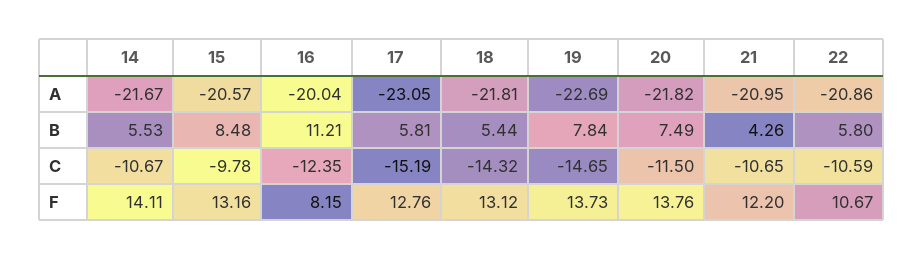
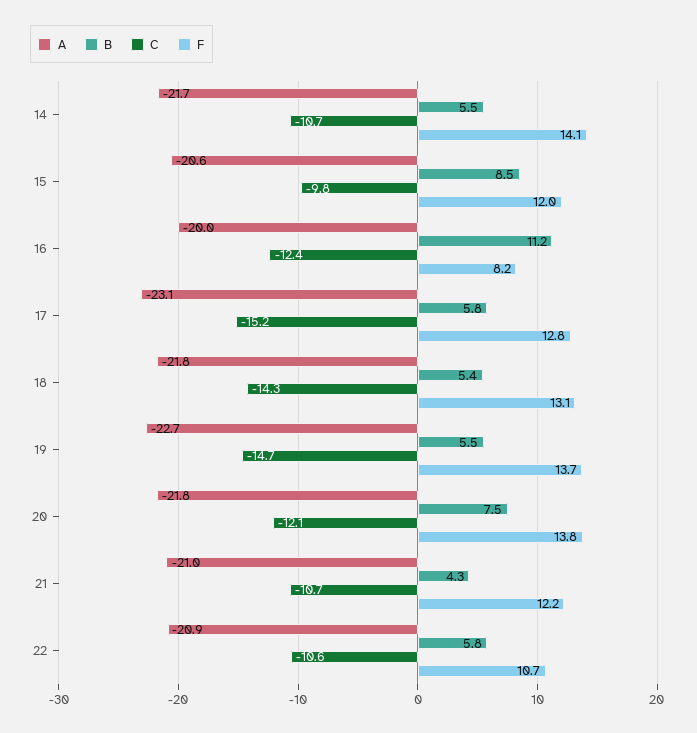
  {
    "A": {
      "14": -21.67,
      "15": -20.57,
      "16": -20.04,
      "17": -23.05,
      "18": -21.81,
      "19": -22.69,
      "20": -21.82,
      "21": -20.95,
      "22": -20.86
    },
    "B": {
      "14": 5.53,
      "15": 8.48,
      "16": 11.21,
      "17": 5.81,
      "18": 5.44,
-     "19": 7.84,
+     "19": 5.5,
      "20": 7.49,
      "21": 4.26,
      "22": 5.8
    },
    "C": {
      "14": -10.67,
      "15": -9.78,
      "16": -12.35,
      "17": -15.19,
      "18": -14.32,
      "19": -14.65,
-     "20": -11.5,
+     "20": -12.1,
      "21": -10.65,
      "22": -10.59
    },
    "F": {
      "14": 14.11,
-     "15": 13.16,
+     "15": 12,
      "16": 8.15,
      "17": 12.76,
      "18": 13.12,
      "19": 13.73,
      "20": 13.76,
      "21": 12.2,
      "22": 10.67
    }
  }

